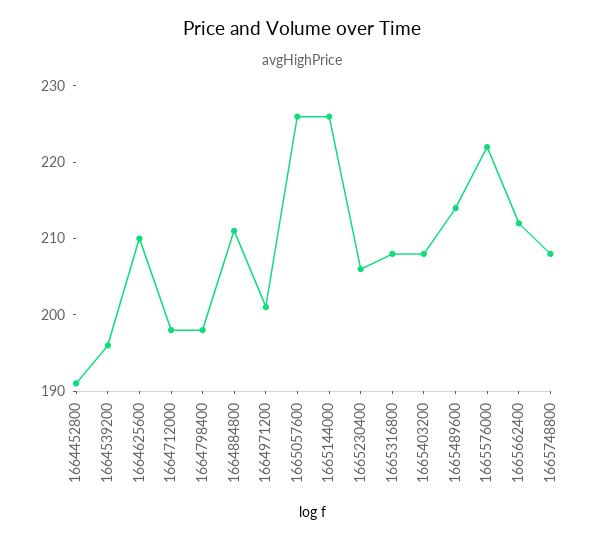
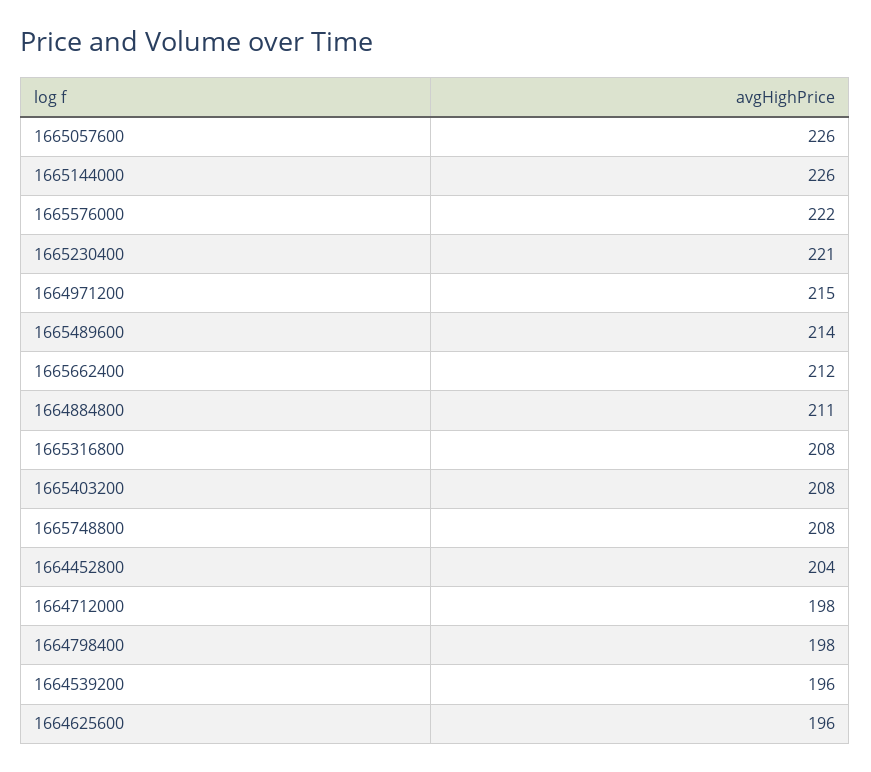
  {
-   "1664452800": 190,
+   "1664452800": 204,
    "1664539200": 196,
-   "1664625600": 210,
+   "1664625600": 196,
    "1664712000": 198,
    "1664798400": 198,
    "1664884800": 211,
-   "1664971200": 200,
+   "1664971200": 215,
    "1665057600": 226,
    "1665144000": 226,
-   "1665230400": 205,
+   "1665230400": 221,
    "1665316800": 208,
    "1665403200": 208,
    "1665489600": 214,
    "1665576000": 222,
    "1665662400": 212,
    "1665748800": 208
  }

